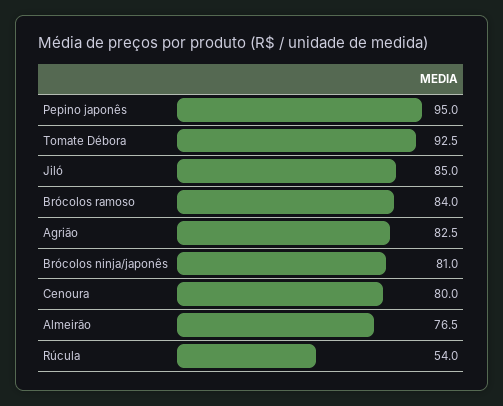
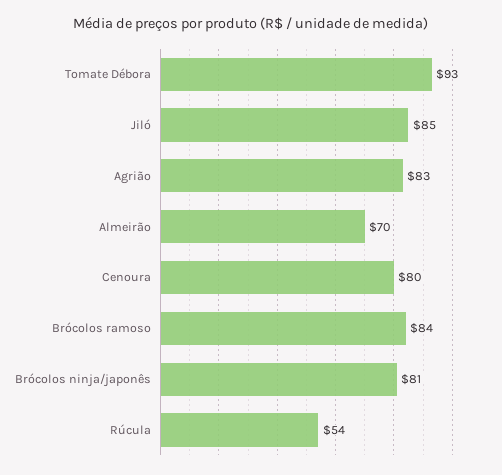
  {
-   "Pepino japonês": 95,
    "Tomate Débora": 92.5,
    "Jiló": 85,
    "Brócolos ramoso": 84,
    "Agrião": 82.5,
    "Brócolos ninja/japonês": 81,
    "Cenoura": 80,
-   "Almeirão": 76.5,
+   "Almeirão": 70,
    "Rúcula": 54
  }

